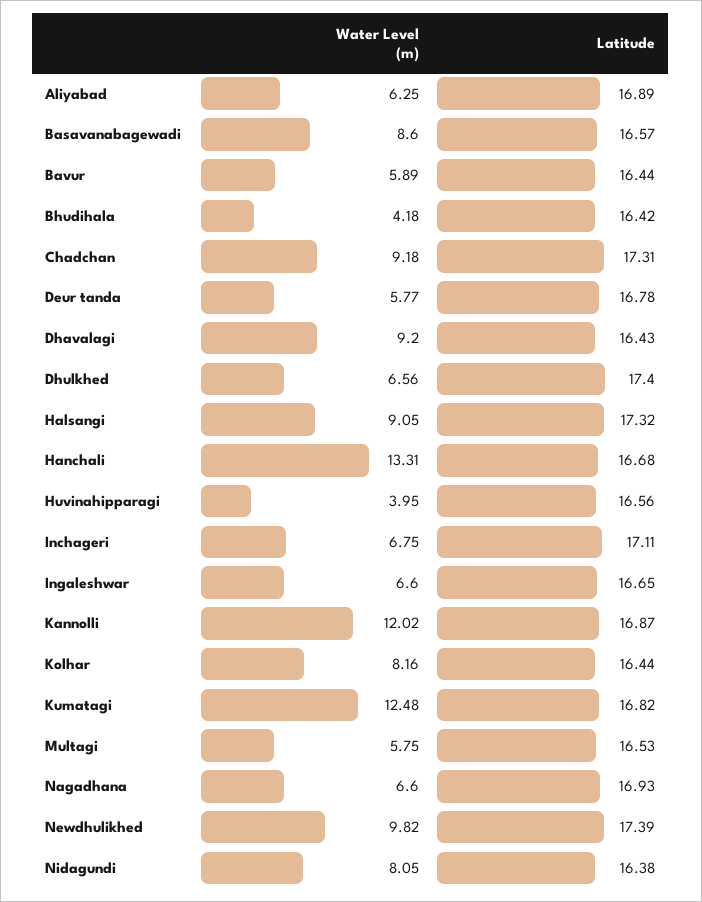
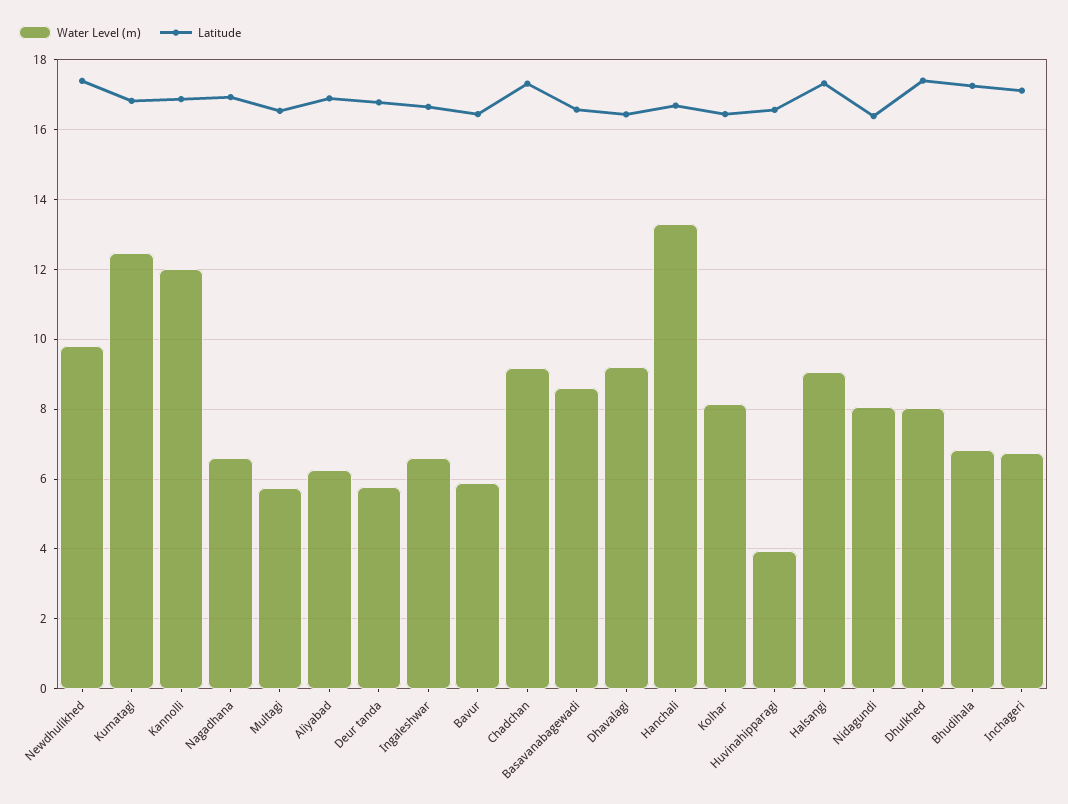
  {
    "Water Level (m)": {
      "Aliyabad": 6.25,
      "Basavanabagewadi": 8.6,
      "Bavur": 5.89,
-     "Bhudihala": 4.18,
+     "Bhudihala": 6.8,
      "Chadchan": 9.18,
      "Deur tanda": 5.77,
      "Dhavalagi": 9.2,
-     "Dhulkhed": 6.56,
+     "Dhulkhed": 8,
      "Halsangi": 9.05,
      "Hanchali": 13.31,
      "Huvinahipparagi": 3.95,
      "Inchageri": 6.75,
      "Ingaleshwar": 6.6,
      "Kannolli": 12.02,
      "Kolhar": 8.16,
      "Kumatagi": 12.48,
      "Multagi": 5.75,
      "Nagadhana": 6.6,
      "Newdhulikhed": 9.82,
      "Nidagundi": 8.05
    },
    "Latitude": {
      "Aliyabad": 16.89,
      "Basavanabagewadi": 16.57,
      "Bavur": 16.44,
-     "Bhudihala": 16.42,
+     "Bhudihala": 17.2,
      "Chadchan": 17.31,
      "Deur tanda": 16.78,
      "Dhavalagi": 16.43,
      "Dhulkhed": 17.4,
      "Halsangi": 17.32,
      "Hanchali": 16.68,
      "Huvinahipparagi": 16.56,
      "Inchageri": 17.11,
      "Ingaleshwar": 16.65,
      "Kannolli": 16.87,
      "Kolhar": 16.44,
      "Kumatagi": 16.82,
      "Multagi": 16.53,
      "Nagadhana": 16.93,
      "Newdhulikhed": 17.39,
      "Nidagundi": 16.38
    }
  }

